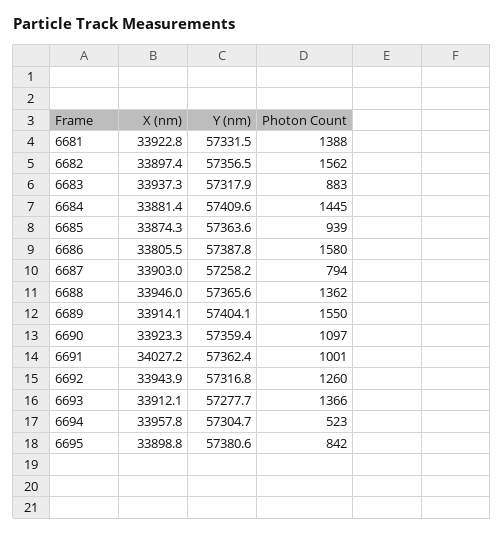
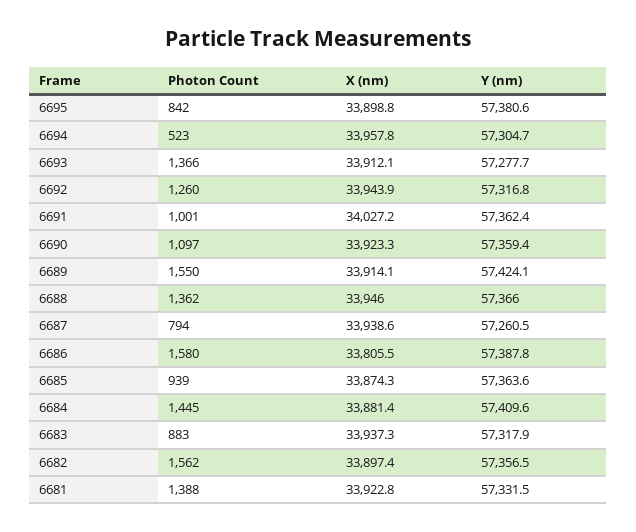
  {
    "X (nm)": {
      "6681": 33922.8,
      "6682": 33897.4,
      "6683": 33937.3,
      "6684": 33881.4,
      "6685": 33874.3,
      "6686": 33805.5,
-     "6687": 33903,
+     "6687": 33938.6,
      "6688": 33946,
      "6689": 33914.1,
      "6690": 33923.3,
      "6691": 34027.2,
      "6692": 33943.9,
      "6693": 33912.1,
      "6694": 33957.8,
      "6695": 33898.8
    },
    "Y (nm)": {
      "6681": 57331.5,
      "6682": 57356.5,
      "6683": 57317.9,
      "6684": 57409.6,
      "6685": 57363.6,
      "6686": 57387.8,
-     "6687": 57258.2,
+     "6687": 57260.5,
-     "6688": 57365.6,
+     "6688": 57366,
-     "6689": 57404.1,
+     "6689": 57424.1,
      "6690": 57359.4,
      "6691": 57362.4,
      "6692": 57316.8,
      "6693": 57277.7,
      "6694": 57304.7,
      "6695": 57380.6
    },
    "Photon Count": {
      "6681": 1388,
      "6682": 1562,
      "6683": 883,
      "6684": 1445,
      "6685": 939,
      "6686": 1580,
      "6687": 794,
      "6688": 1362,
      "6689": 1550,
      "6690": 1097,
      "6691": 1001,
      "6692": 1260,
      "6693": 1366,
      "6694": 523,
      "6695": 842
    }
  }

